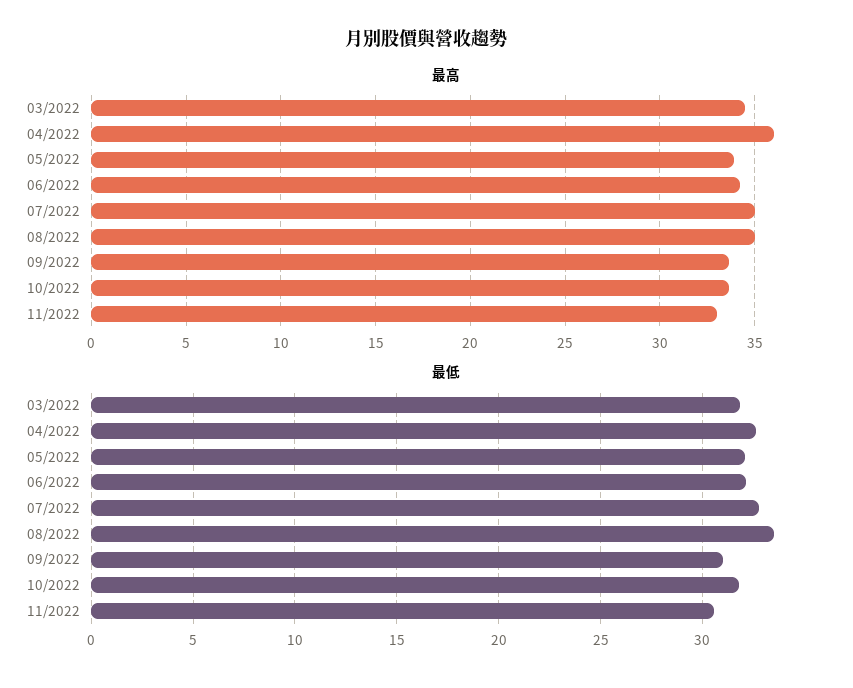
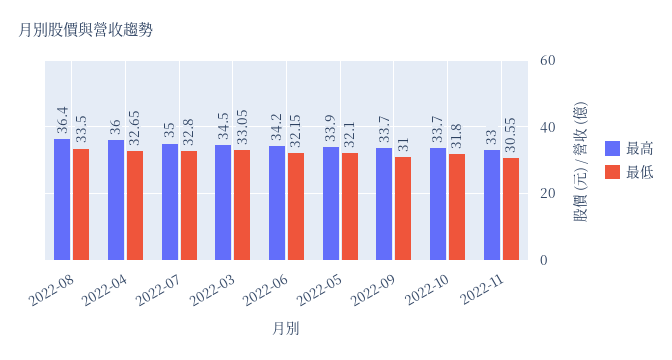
  {
    "最高": {
      "03/2022": 34.5,
      "04/2022": 36,
      "05/2022": 33.9,
      "06/2022": 34.2,
      "07/2022": 35,
-     "08/2022": 35,
+     "08/2022": 36.4,
      "09/2022": 33.7,
      "10/2022": 33.7,
      "11/2022": 33
    },
    "最低": {
-     "03/2022": 32,
+     "03/2022": 33.05,
      "04/2022": 32.65,
      "05/2022": 32.1,
      "06/2022": 32.15,
      "07/2022": 32.8,
      "08/2022": 33.5,
      "09/2022": 31,
      "10/2022": 31.8,
      "11/2022": 30.55
    }
  }

